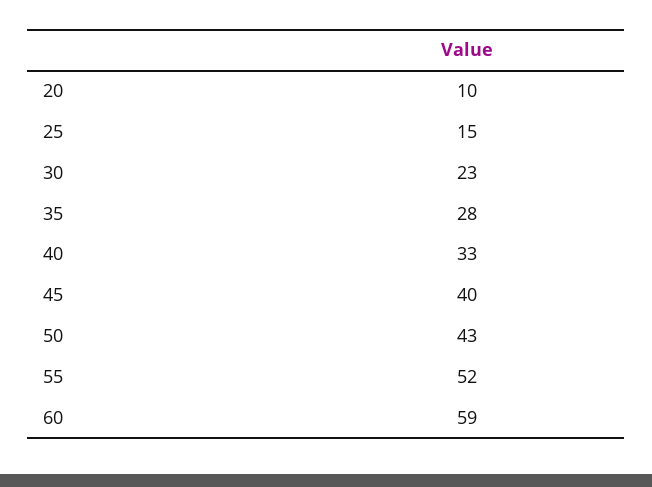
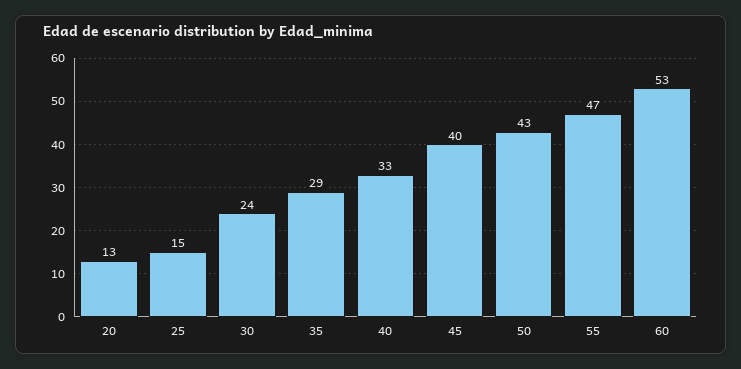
  {
-   "20": 10,
+   "20": 13,
    "25": 15,
-   "30": 23,
+   "30": 24,
-   "35": 28,
+   "35": 29,
    "40": 33,
    "45": 40,
    "50": 43,
-   "55": 52,
+   "55": 47,
-   "60": 59
+   "60": 53
  }

